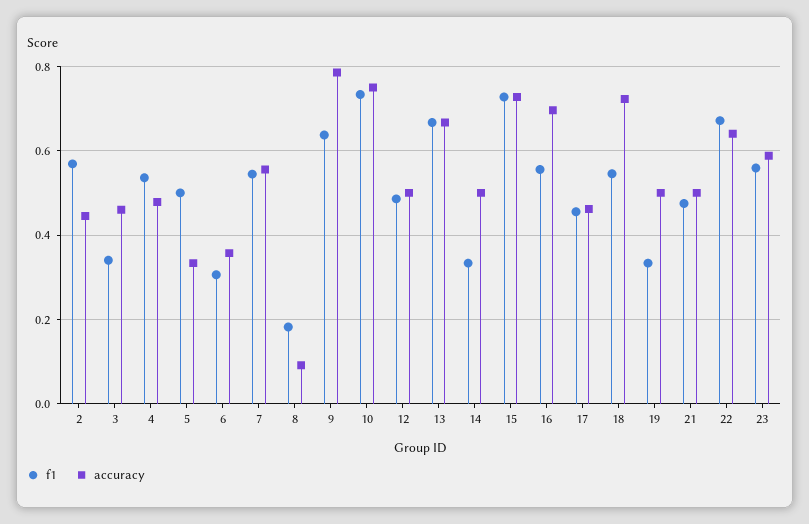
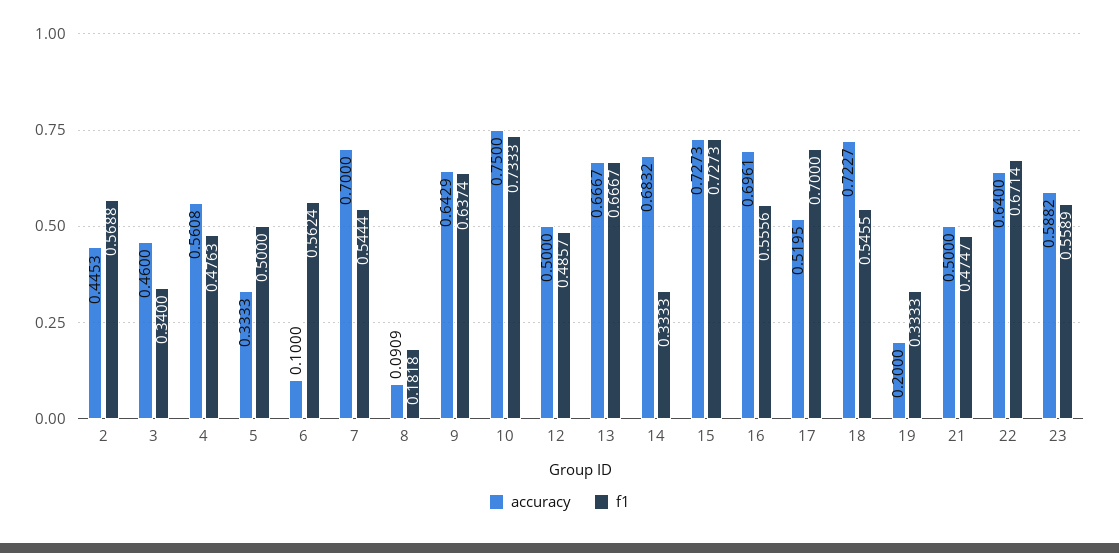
  {
    "f1": {
      "2": 0.5688,
      "3": 0.34,
-     "4": 0.54,
+     "4": 0.4763,
      "5": 0.5,
-     "6": 0.3,
+     "6": 0.5624,
      "7": 0.5444,
      "8": 0.1818,
      "9": 0.6374,
      "10": 0.7333,
      "12": 0.4857,
      "13": 0.6667,
      "14": 0.3333,
      "15": 0.7273,
      "16": 0.5556,
-     "17": 0.46,
+     "17": 0.7,
      "18": 0.5455,
      "19": 0.3333,
      "21": 0.4747,
      "22": 0.6714,
      "23": 0.5589
    },
    "accuracy": {
      "2": 0.4453,
      "3": 0.46,
-     "4": 0.48,
+     "4": 0.5608,
      "5": 0.3333,
-     "6": 0.36,
+     "6": 0.1,
-     "7": 0.56,
+     "7": 0.7,
      "8": 0.0909,
-     "9": 0.78,
+     "9": 0.6429,
      "10": 0.75,
      "12": 0.5,
      "13": 0.6667,
-     "14": 0.5,
+     "14": 0.6832,
      "15": 0.7273,
      "16": 0.6961,
-     "17": 0.46,
+     "17": 0.5195,
      "18": 0.7227,
-     "19": 0.5,
+     "19": 0.2,
      "21": 0.5,
      "22": 0.64,
      "23": 0.5882
    }
  }

